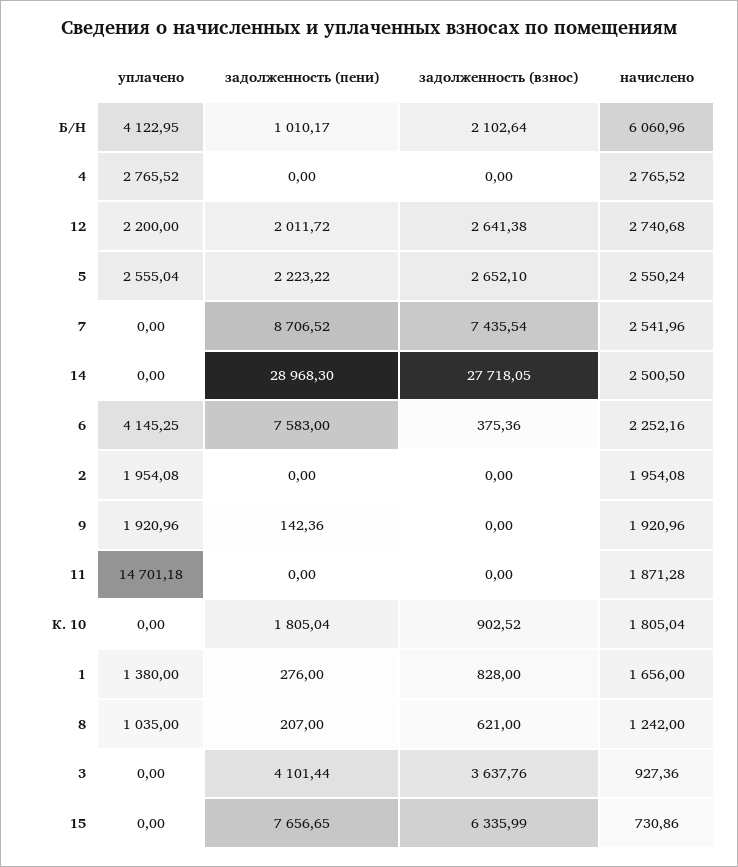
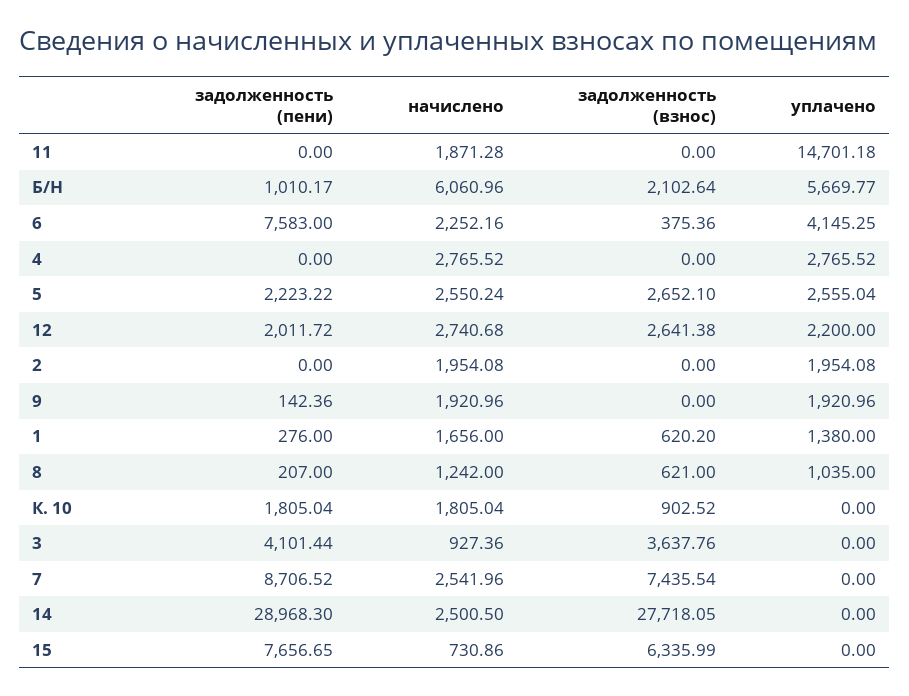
  {
    "уплачено": {
-     "Б/Н": 4122.95,
+     "Б/Н": 5669.77,
      "4": 2765.52,
      "12": 2200,
      "5": 2555.04,
      "7": 0,
      "14": 0,
      "6": 4145.25,
      "2": 1954.08,
      "9": 1920.96,
      "11": 14701.18,
      "К. 10": 0,
      "1": 1380,
      "8": 1035,
      "3": 0,
      "15": 0
    },
    "задолженность (пени)": {
      "Б/Н": 1010.17,
      "4": 0,
      "12": 2011.72,
      "5": 2223.22,
      "7": 8706.52,
      "14": 28968.3,
      "6": 7583,
      "2": 0,
      "9": 142.36,
      "11": 0,
      "К. 10": 1805.04,
      "1": 276,
      "8": 207,
      "3": 4101.44,
      "15": 7656.65
    },
    "задолженность (взнос)": {
      "Б/Н": 2102.64,
      "4": 0,
      "12": 2641.38,
      "5": 2652.1,
      "7": 7435.54,
      "14": 27718.05,
      "6": 375.36,
      "2": 0,
      "9": 0,
      "11": 0,
      "К. 10": 902.52,
-     "1": 828,
+     "1": 620.2,
      "8": 621,
      "3": 3637.76,
      "15": 6335.99
    },
    "начислено": {
      "Б/Н": 6060.96,
      "4": 2765.52,
      "12": 2740.68,
      "5": 2550.24,
      "7": 2541.96,
      "14": 2500.5,
      "6": 2252.16,
      "2": 1954.08,
      "9": 1920.96,
      "11": 1871.28,
      "К. 10": 1805.04,
      "1": 1656,
      "8": 1242,
      "3": 927.36,
      "15": 730.86
    }
  }

